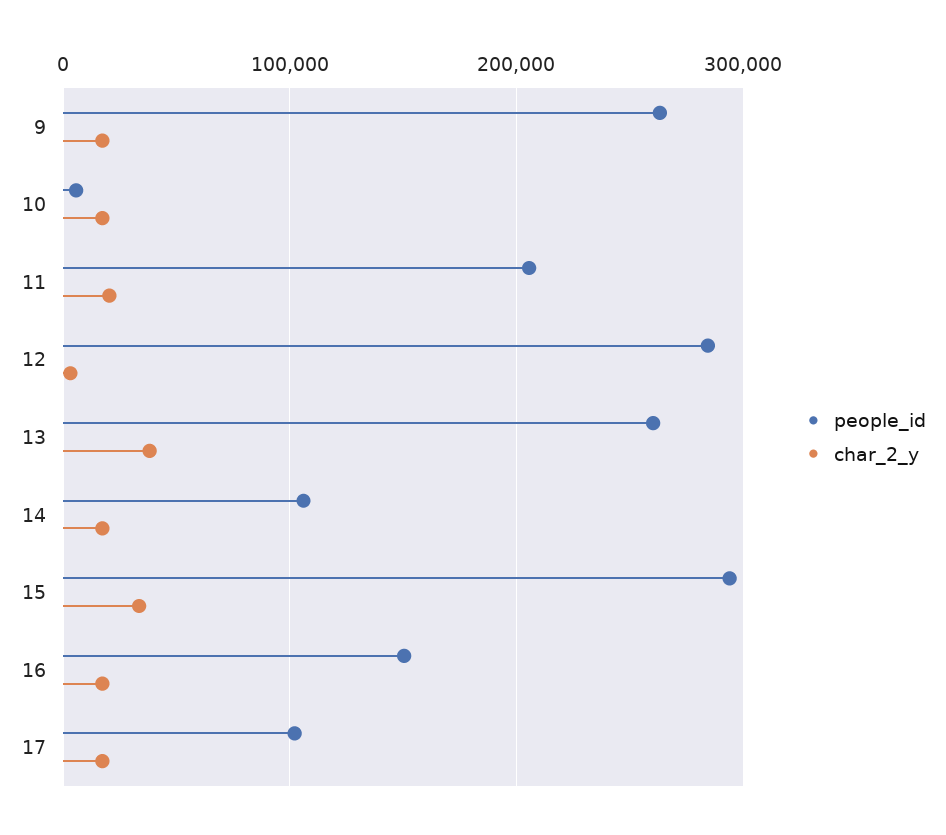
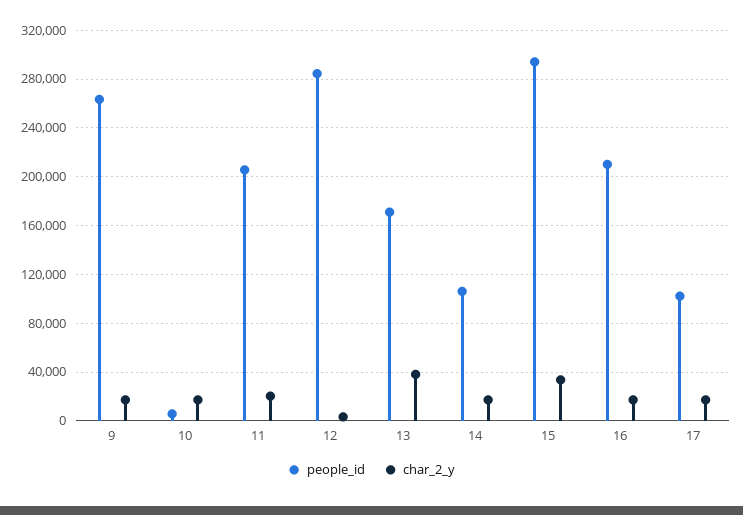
  {
    "people_id": {
      "9": 265000,
      "10": 5000,
      "11": 205000,
      "12": 285000,
-     "13": 260000,
+     "13": 170000,
      "14": 105000,
      "15": 295000,
-     "16": 150000,
+     "16": 210000,
      "17": 100000
    },
    "char_2_y": {
      "9": 15000,
      "10": 15000,
      "11": 20000,
      "12": 5000,
      "13": 40000,
      "14": 15000,
      "15": 35000,
      "16": 15000,
      "17": 15000
    }
  }

